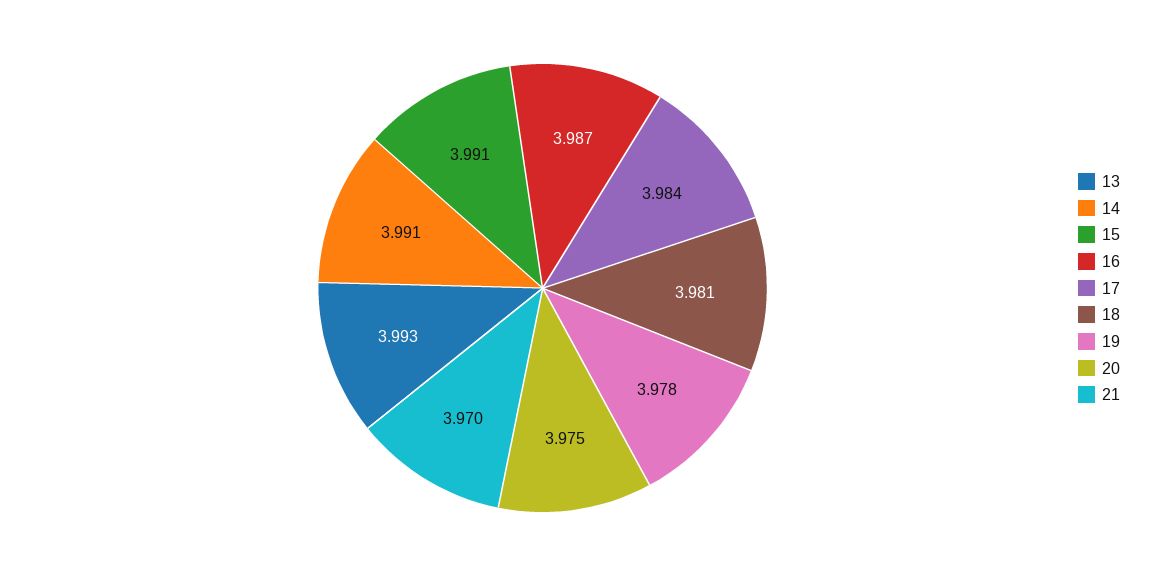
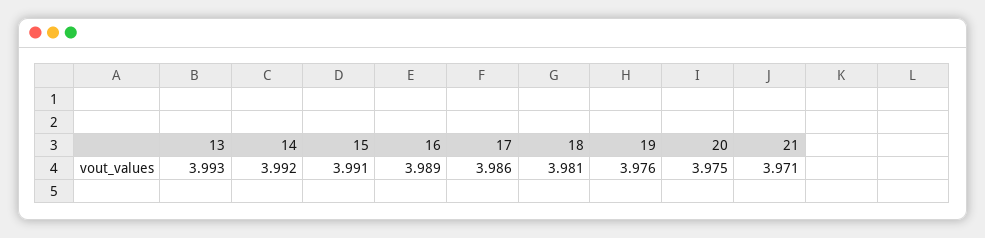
  {
    "13": 3.993,
-   "14": 3.991,
+   "14": 3.992,
    "15": 3.991,
-   "16": 3.987,
+   "16": 3.989,
-   "17": 3.984,
+   "17": 3.986,
    "18": 3.981,
-   "19": 3.978,
+   "19": 3.976,
    "20": 3.975,
-   "21": 3.97
+   "21": 3.971
  }

